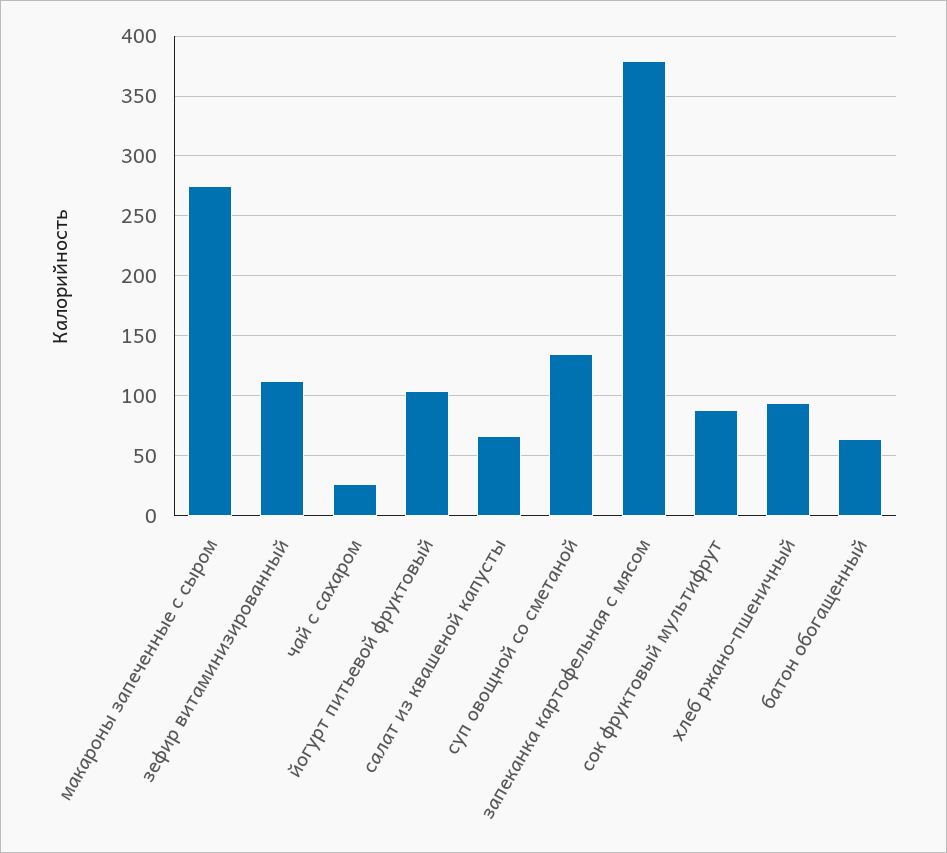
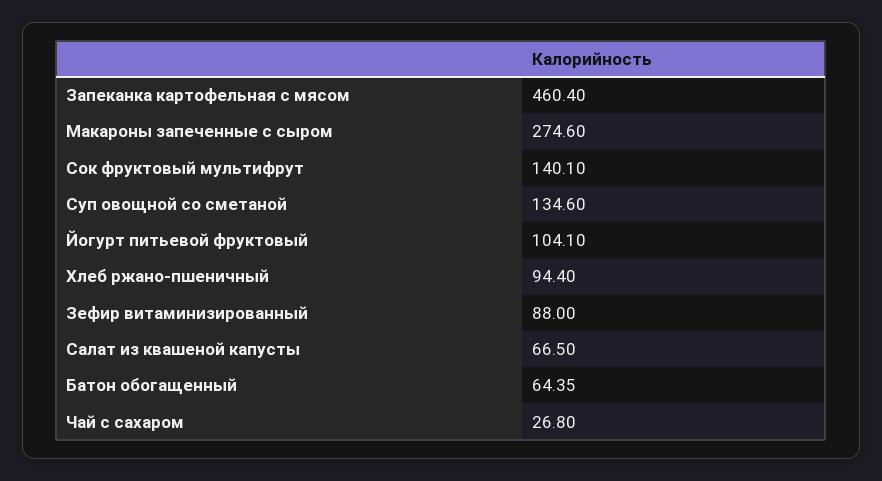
  {
    "макароны запеченные с сыром": 274.6,
-   "зефир витаминизированный": 110,
+   "зефир витаминизированный": 88,
    "чай с сахаром": 26.8,
    "йогурт питьевой фруктовый": 104.1,
    "салат из квашеной капусты": 66.5,
    "суп овощной со сметаной": 134.6,
-   "запеканка картофельная с мясом": 380,
+   "запеканка картофельная с мясом": 460.4,
-   "сок фруктовый мультифрут": 90,
+   "сок фруктовый мультифрут": 140.1,
    "хлеб ржано-пшеничный": 94.4,
    "батон обогащенный": 64.35
  }

